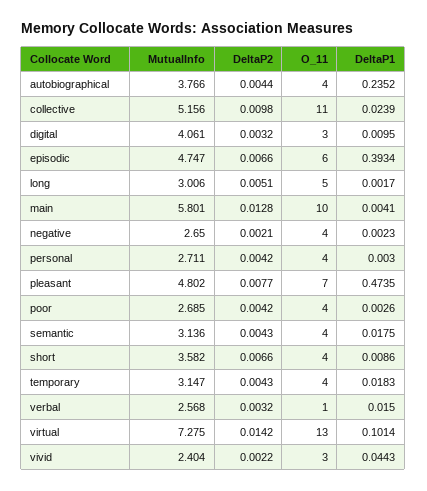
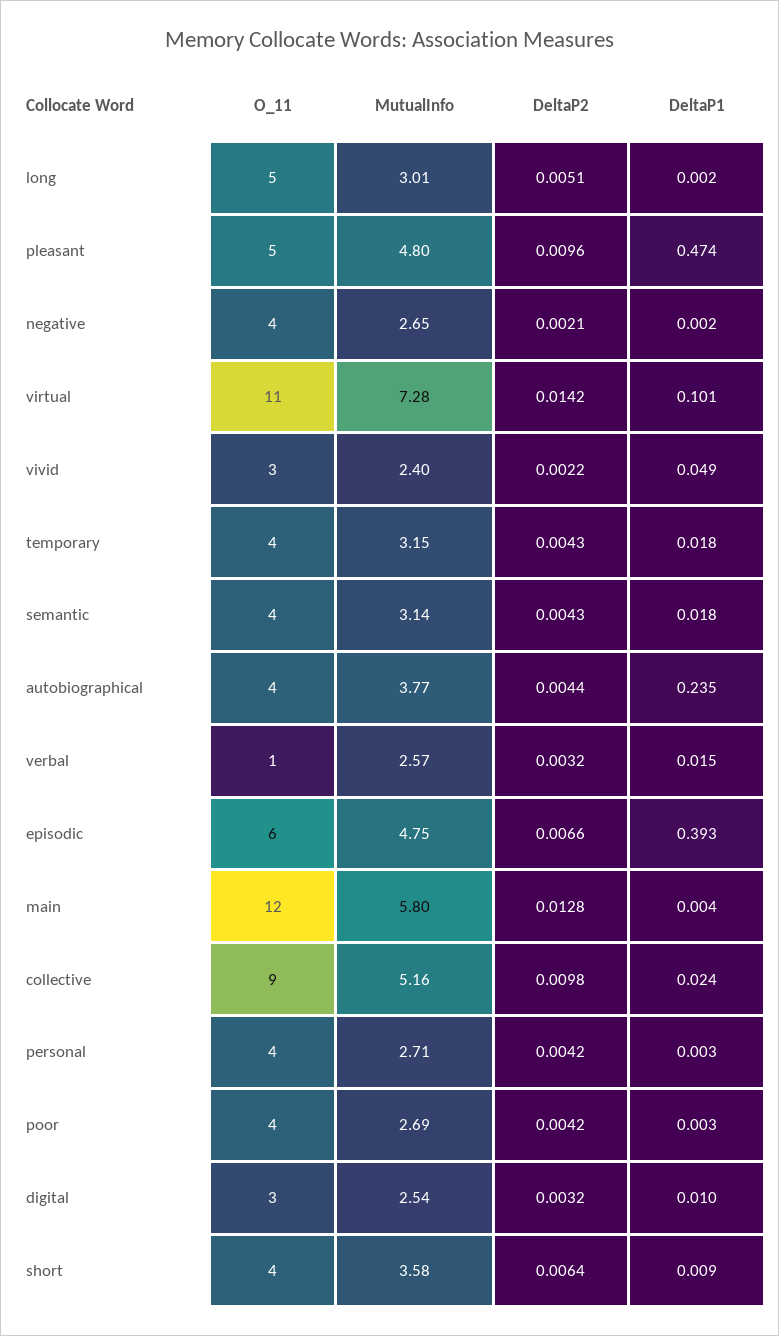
  {
    "MutualInfo": {
      "autobiographical": 3.766,
      "collective": 5.156,
-     "digital": 4.061,
+     "digital": 2.54,
      "episodic": 4.747,
      "long": 3.006,
      "main": 5.801,
      "negative": 2.65,
      "personal": 2.711,
      "pleasant": 4.802,
      "poor": 2.685,
      "semantic": 3.136,
      "short": 3.582,
      "temporary": 3.147,
      "verbal": 2.568,
      "virtual": 7.275,
      "vivid": 2.404
    },
    "DeltaP2": {
      "autobiographical": 0.0044,
      "collective": 0.0098,
      "digital": 0.0032,
      "episodic": 0.0066,
      "long": 0.0051,
      "main": 0.0128,
      "negative": 0.0021,
      "personal": 0.0042,
-     "pleasant": 0.0077,
+     "pleasant": 0.0096,
      "poor": 0.0042,
      "semantic": 0.0043,
-     "short": 0.0066,
+     "short": 0.0064,
      "temporary": 0.0043,
      "verbal": 0.0032,
      "virtual": 0.0142,
      "vivid": 0.0022
    },
    "O_11": {
      "autobiographical": 4,
-     "collective": 11,
+     "collective": 9,
      "digital": 3,
      "episodic": 6,
      "long": 5,
-     "main": 10,
+     "main": 12,
      "negative": 4,
      "personal": 4,
-     "pleasant": 7,
+     "pleasant": 5,
      "poor": 4,
      "semantic": 4,
      "short": 4,
      "temporary": 4,
      "verbal": 1,
-     "virtual": 13,
+     "virtual": 11,
      "vivid": 3
    },
    "DeltaP1": {
      "autobiographical": 0.2352,
      "collective": 0.0239,
      "digital": 0.0095,
      "episodic": 0.3934,
      "long": 0.0017,
      "main": 0.0041,
      "negative": 0.0023,
      "personal": 0.003,
      "pleasant": 0.4735,
      "poor": 0.0026,
      "semantic": 0.0175,
      "short": 0.0086,
      "temporary": 0.0183,
      "verbal": 0.015,
      "virtual": 0.1014,
-     "vivid": 0.0443
+     "vivid": 0.049
    }
  }

